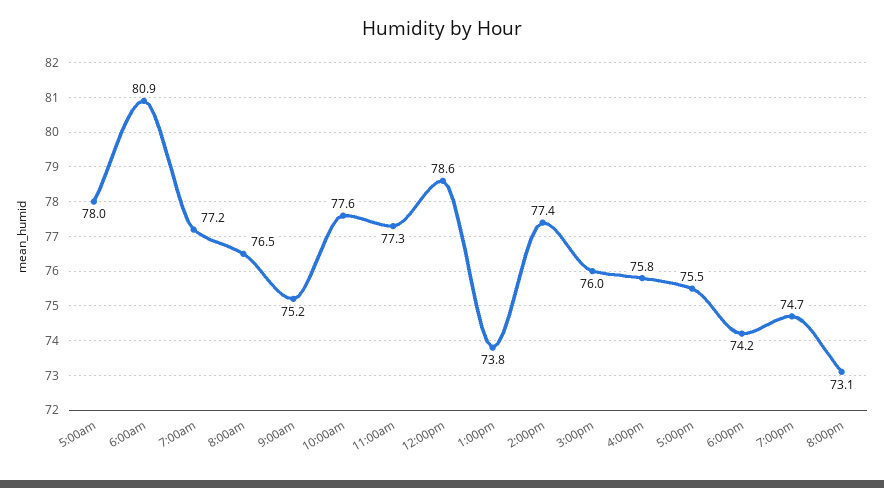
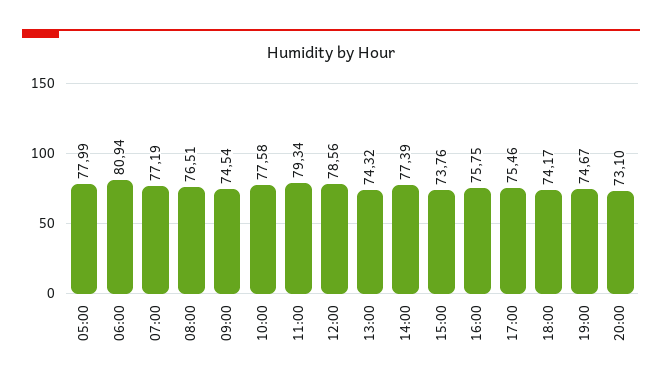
  {
    "5:00am": 77.99,
    "6:00am": 80.94,
    "7:00am": 77.19,
    "8:00am": 76.51,
-   "9:00am": 75.2,
+   "9:00am": 74.54,
    "10:00am": 77.58,
-   "11:00am": 77.3,
+   "11:00am": 79.34,
    "12:00pm": 78.56,
-   "1:00pm": 73.8,
+   "1:00pm": 74.32,
    "2:00pm": 77.39,
-   "3:00pm": 76,
+   "3:00pm": 73.76,
    "4:00pm": 75.75,
    "5:00pm": 75.46,
    "6:00pm": 74.17,
    "7:00pm": 74.67,
    "8:00pm": 73.1
  }

